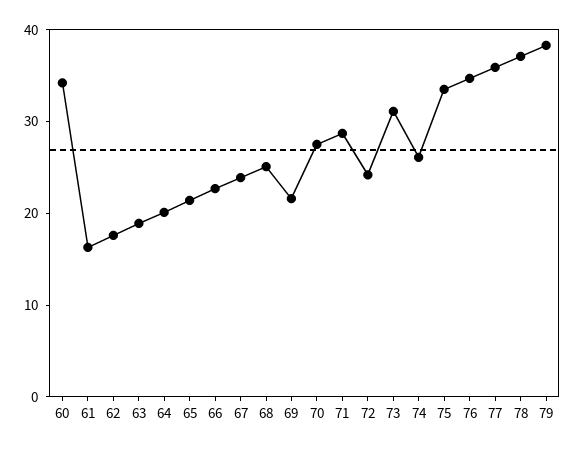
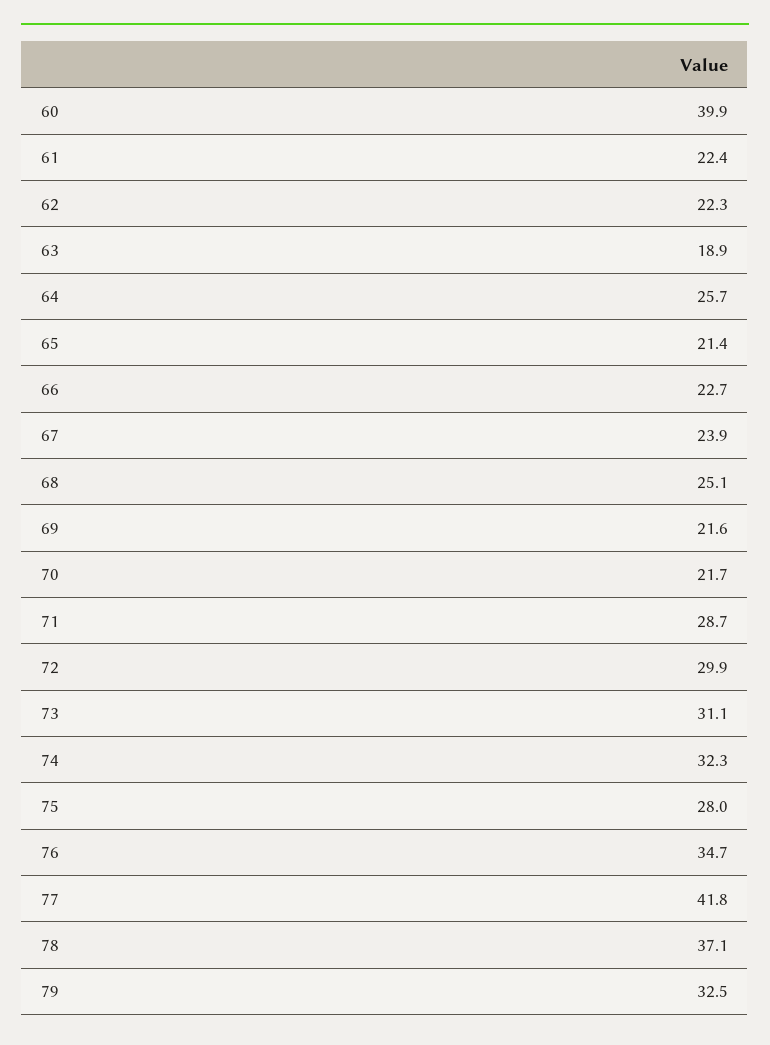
  {
-   "60": 34,
+   "60": 39.9,
-   "61": 16,
+   "61": 22.4,
-   "62": 18,
+   "62": 22.3,
    "63": 18.9,
-   "64": 20,
+   "64": 25.7,
    "65": 21.4,
    "66": 22.7,
    "67": 23.9,
    "68": 25.1,
    "69": 21.6,
-   "70": 28,
+   "70": 21.7,
    "71": 28.7,
-   "72": 24,
+   "72": 29.9,
    "73": 31.1,
-   "74": 26,
+   "74": 32.3,
-   "75": 34,
+   "75": 28,
    "76": 34.7,
-   "77": 36,
+   "77": 41.8,
    "78": 37.1,
-   "79": 38
+   "79": 32.5
  }

